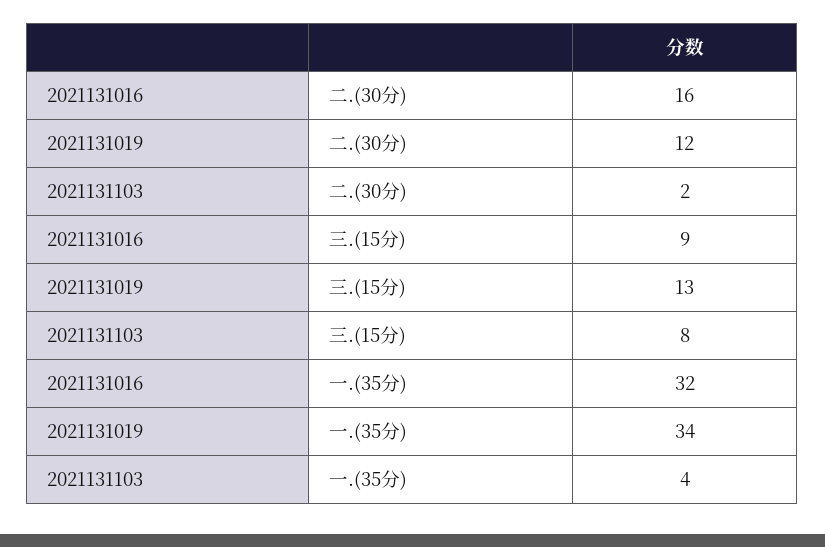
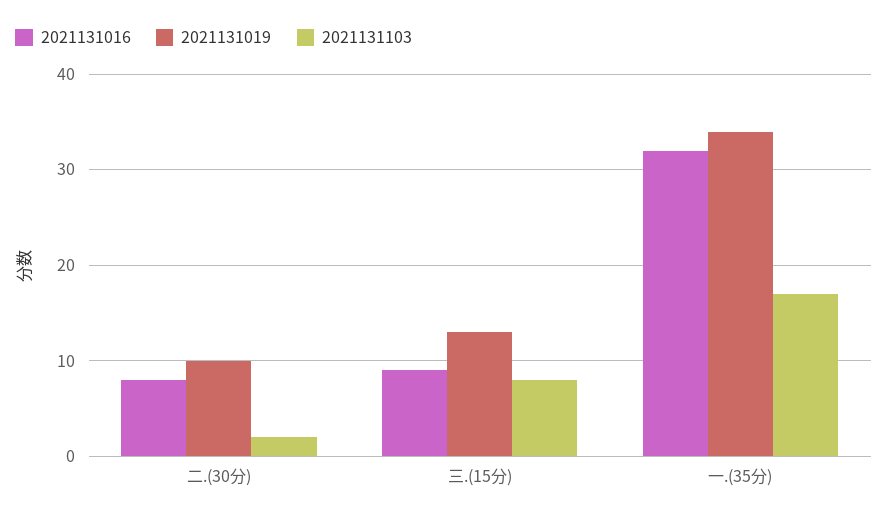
  {
    "2021131016": {
-     "二.(30分)": 16,
+     "二.(30分)": 8,
      "三.(15分)": 9,
      "一.(35分)": 32
    },
    "2021131019": {
-     "二.(30分)": 12,
+     "二.(30分)": 10,
      "三.(15分)": 13,
      "一.(35分)": 34
    },
    "2021131103": {
      "二.(30分)": 2,
      "三.(15分)": 8,
-     "一.(35分)": 4
+     "一.(35分)": 17
    }
  }

